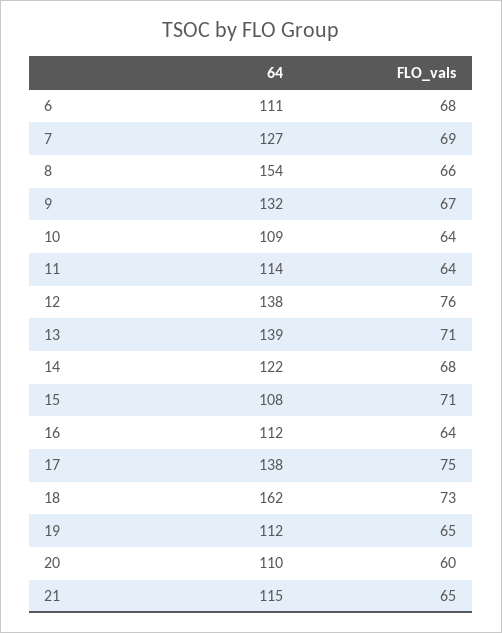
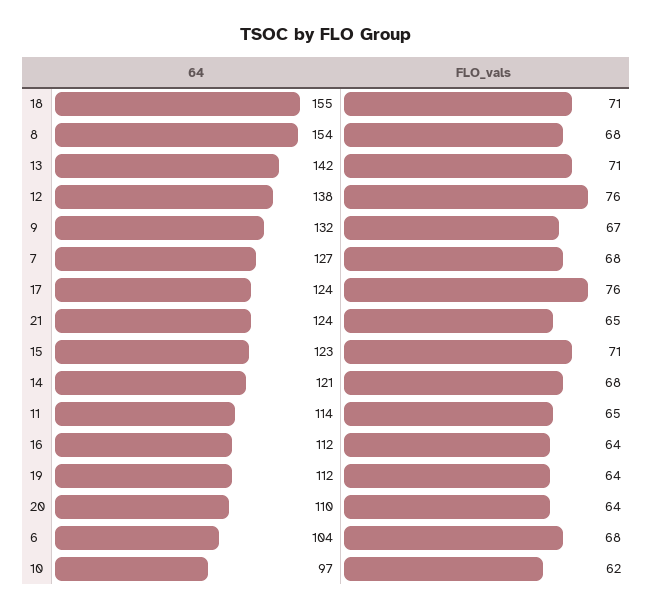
  {
    "64": {
-     "6": 111,
+     "6": 104,
      "7": 127,
      "8": 154,
      "9": 132,
-     "10": 109,
+     "10": 97,
      "11": 114,
      "12": 138,
-     "13": 139,
+     "13": 142,
-     "14": 122,
+     "14": 121,
-     "15": 108,
+     "15": 123,
      "16": 112,
-     "17": 138,
+     "17": 124,
-     "18": 162,
+     "18": 155,
      "19": 112,
      "20": 110,
-     "21": 115
+     "21": 124
    },
    "FLO_vals": {
      "6": 68,
-     "7": 69,
+     "7": 68,
-     "8": 66,
+     "8": 68,
      "9": 67,
-     "10": 64,
+     "10": 62,
-     "11": 64,
+     "11": 65,
      "12": 76,
      "13": 71,
      "14": 68,
      "15": 71,
      "16": 64,
-     "17": 75,
+     "17": 76,
-     "18": 73,
+     "18": 71,
-     "19": 65,
+     "19": 64,
-     "20": 60,
+     "20": 64,
      "21": 65
    }
  }

